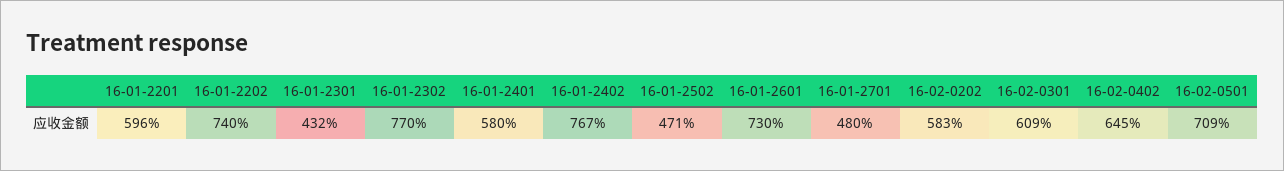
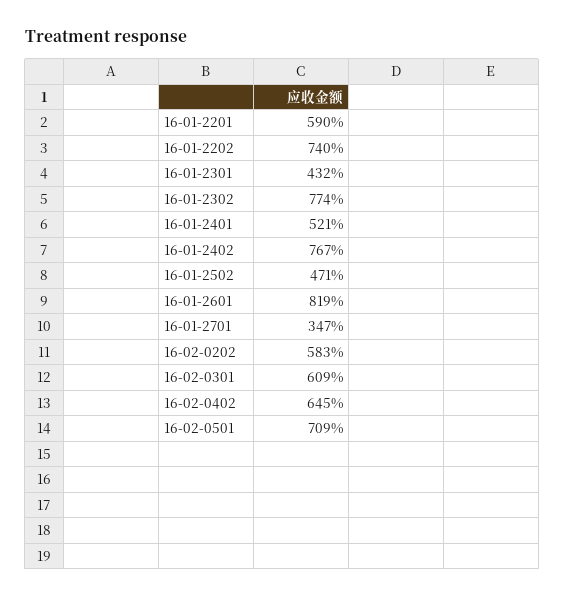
  {
-   "16-01-2201": 596,
+   "16-01-2201": 590,
    "16-01-2202": 740,
    "16-01-2301": 432,
-   "16-01-2302": 770,
+   "16-01-2302": 774,
-   "16-01-2401": 580,
+   "16-01-2401": 521,
    "16-01-2402": 767,
    "16-01-2502": 471,
-   "16-01-2601": 730,
+   "16-01-2601": 819,
-   "16-01-2701": 480,
+   "16-01-2701": 347,
    "16-02-0202": 583,
    "16-02-0301": 609,
    "16-02-0402": 645,
    "16-02-0501": 709
  }

